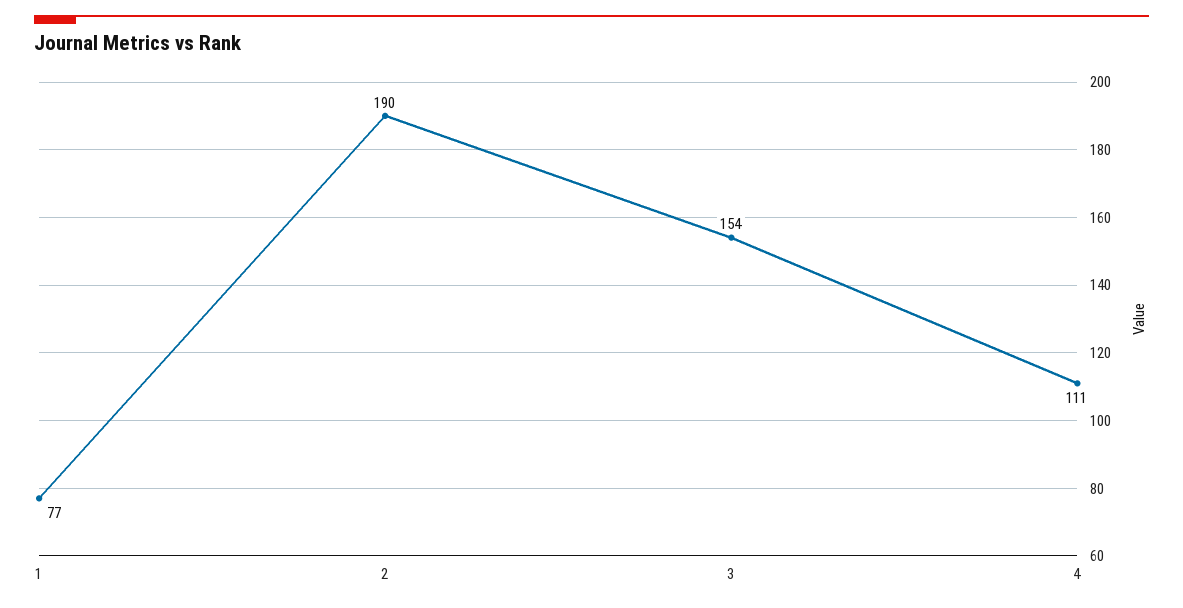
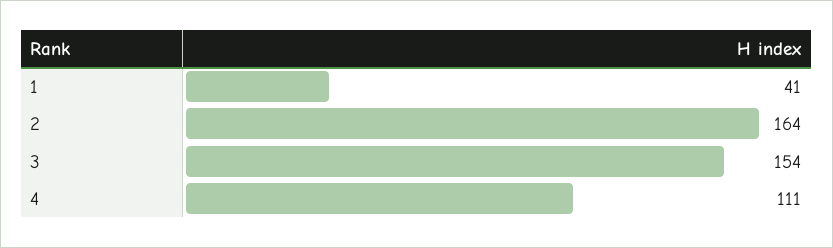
  {
-   "1": 77,
+   "1": 41,
-   "2": 190,
+   "2": 164,
    "3": 154,
    "4": 111
  }

